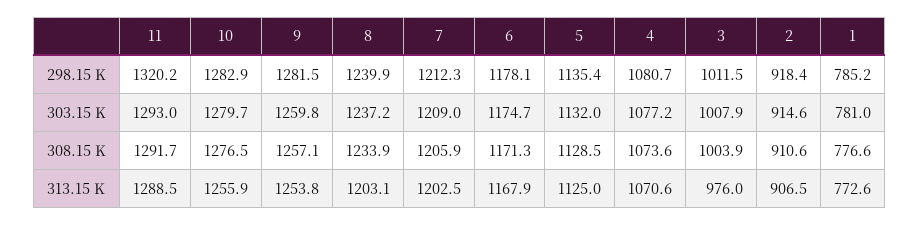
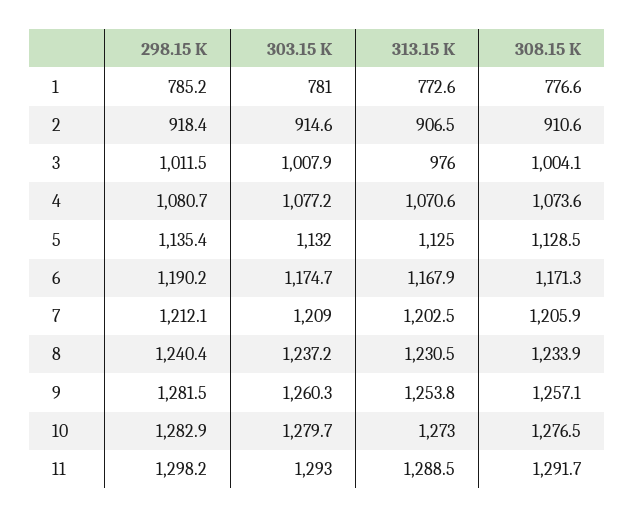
  {
    "11": {
-     "298.15 K": 1320.2,
+     "298.15 K": 1298.2,
      "303.15 K": 1293,
      "308.15 K": 1291.7,
      "313.15 K": 1288.5
    },
    "10": {
      "298.15 K": 1282.9,
      "303.15 K": 1279.7,
      "308.15 K": 1276.5,
-     "313.15 K": 1255.9
+     "313.15 K": 1273
    },
    "9": {
      "298.15 K": 1281.5,
-     "303.15 K": 1259.8,
+     "303.15 K": 1260.3,
      "308.15 K": 1257.1,
      "313.15 K": 1253.8
    },
    "8": {
-     "298.15 K": 1239.9,
+     "298.15 K": 1240.4,
      "303.15 K": 1237.2,
      "308.15 K": 1233.9,
-     "313.15 K": 1203.1
+     "313.15 K": 1230.5
    },
    "7": {
-     "298.15 K": 1212.3,
+     "298.15 K": 1212.1,
      "303.15 K": 1209,
      "308.15 K": 1205.9,
      "313.15 K": 1202.5
    },
    "6": {
-     "298.15 K": 1178.1,
+     "298.15 K": 1190.2,
      "303.15 K": 1174.7,
      "308.15 K": 1171.3,
      "313.15 K": 1167.9
    },
    "5": {
      "298.15 K": 1135.4,
      "303.15 K": 1132,
      "308.15 K": 1128.5,
      "313.15 K": 1125
    },
    "4": {
      "298.15 K": 1080.7,
      "303.15 K": 1077.2,
      "308.15 K": 1073.6,
      "313.15 K": 1070.6
    },
    "3": {
      "298.15 K": 1011.5,
      "303.15 K": 1007.9,
-     "308.15 K": 1003.9,
+     "308.15 K": 1004.1,
      "313.15 K": 976
    },
    "2": {
      "298.15 K": 918.4,
      "303.15 K": 914.6,
      "308.15 K": 910.6,
      "313.15 K": 906.5
    },
    "1": {
      "298.15 K": 785.2,
      "303.15 K": 781,
      "308.15 K": 776.6,
      "313.15 K": 772.6
    }
  }

